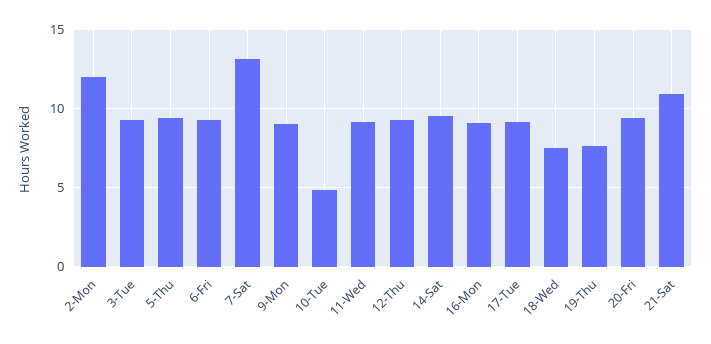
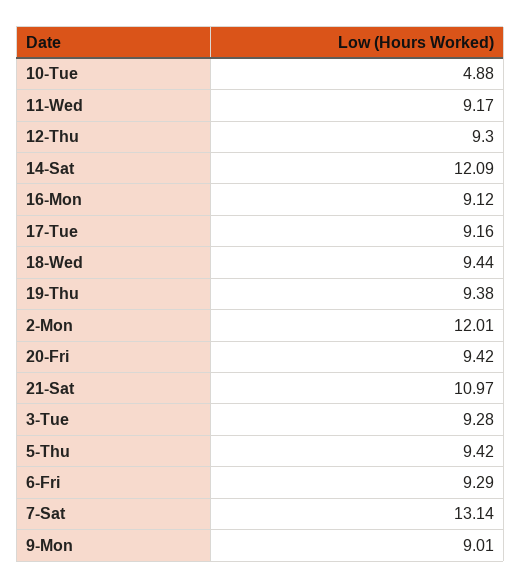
  {
    "2-Mon": 12.01,
    "3-Tue": 9.28,
    "5-Thu": 9.42,
    "6-Fri": 9.29,
    "7-Sat": 13.14,
    "9-Mon": 9.01,
    "10-Tue": 4.88,
    "11-Wed": 9.17,
    "12-Thu": 9.3,
-   "14-Sat": 9.5,
+   "14-Sat": 12.09,
    "16-Mon": 9.12,
    "17-Tue": 9.16,
-   "18-Wed": 7.5,
+   "18-Wed": 9.44,
-   "19-Thu": 7.5,
+   "19-Thu": 9.38,
    "20-Fri": 9.42,
    "21-Sat": 10.97
  }

